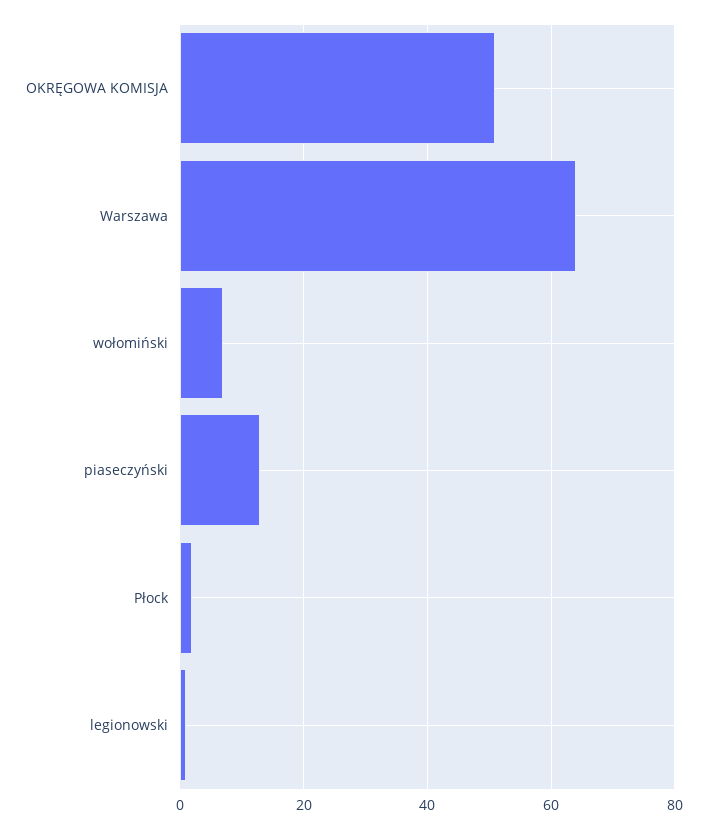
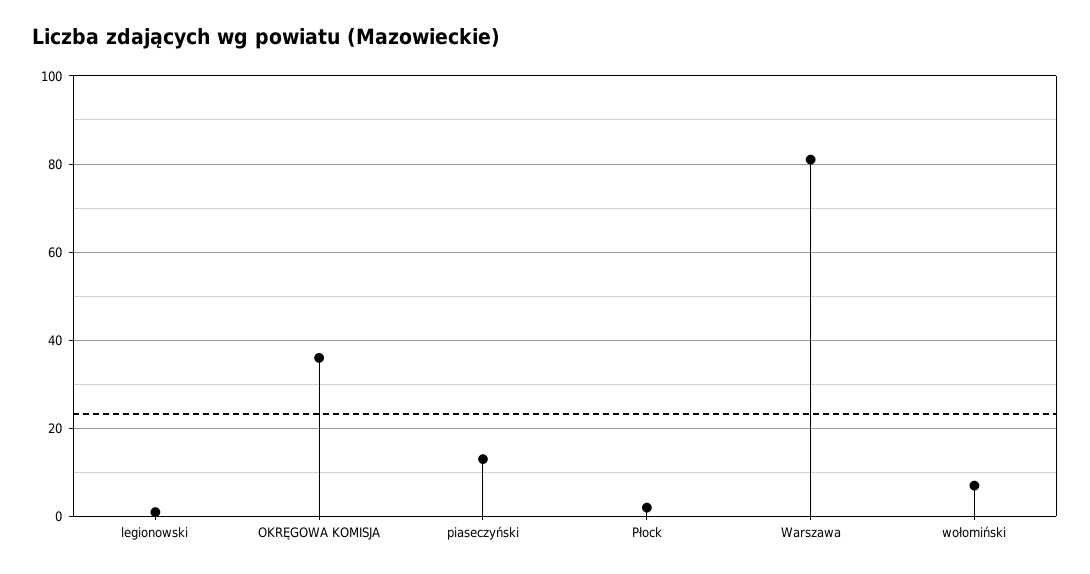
  {
-   "OKRĘGOWA KOMISJA": 50,
+   "OKRĘGOWA KOMISJA": 35,
-   "Warszawa": 65,
+   "Warszawa": 80,
    "wołomiński": 5,
    "piaseczyński": 15,
    "Płock": 0,
    "legionowski": 0
  }

